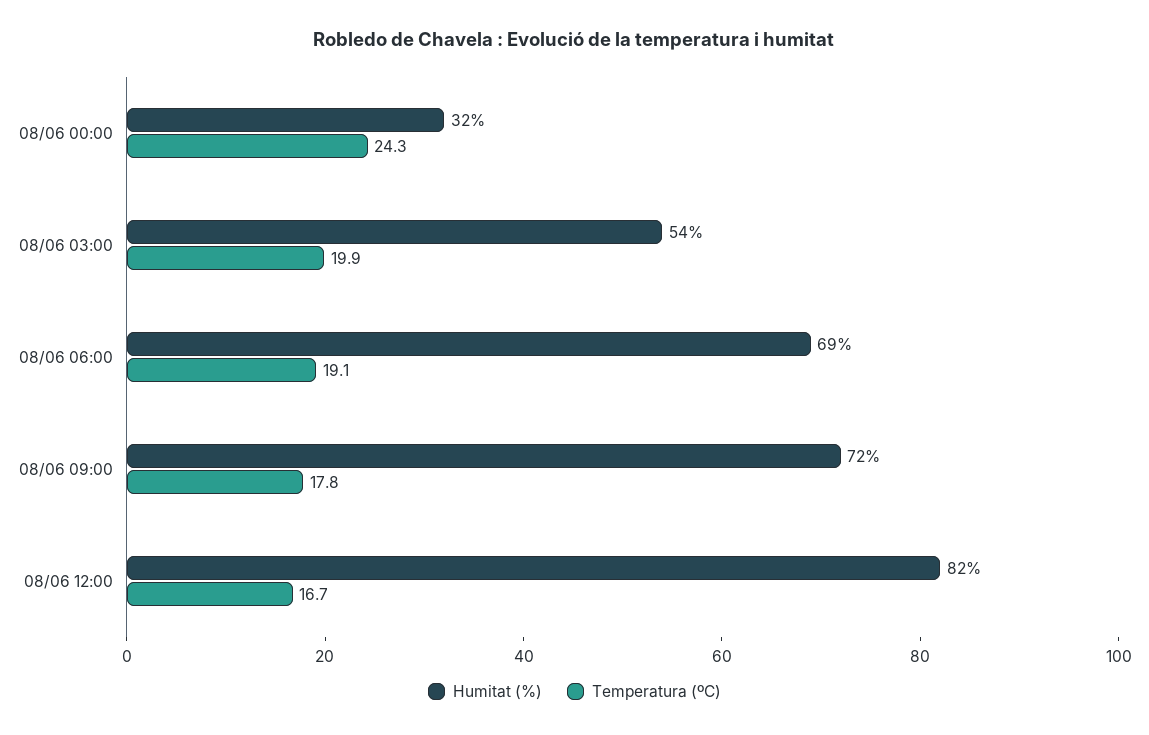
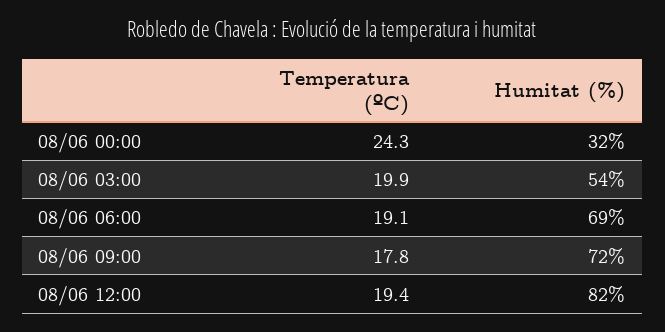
  {
    "Humitat (%)": {
      "08/06 00:00": 32,
      "08/06 03:00": 54,
      "08/06 06:00": 69,
      "08/06 09:00": 72,
      "08/06 12:00": 82
    },
    "Temperatura (ºC)": {
      "08/06 00:00": 24.3,
      "08/06 03:00": 19.9,
      "08/06 06:00": 19.1,
      "08/06 09:00": 17.8,
-     "08/06 12:00": 16.7
+     "08/06 12:00": 19.4
    }
  }

